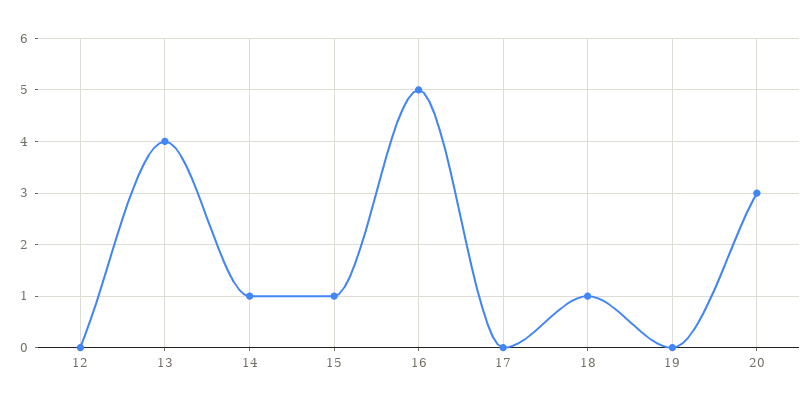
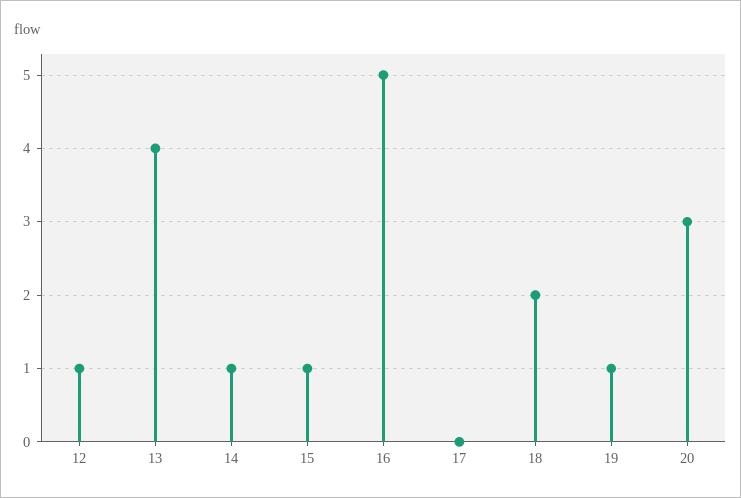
  {
-   "12": 0,
+   "12": 1,
    "13": 4,
    "14": 1,
    "15": 1,
    "16": 5,
    "17": 0,
-   "18": 1,
+   "18": 2,
-   "19": 0,
+   "19": 1,
    "20": 3
  }

